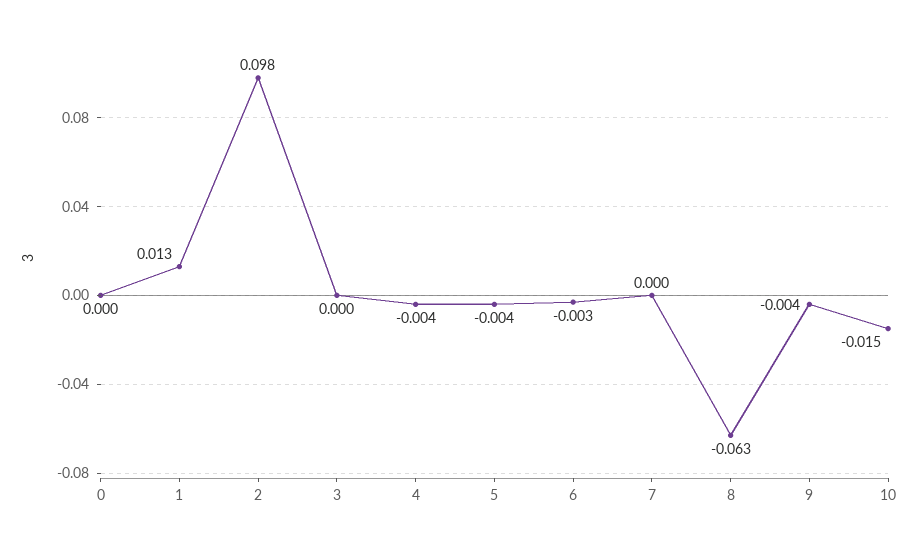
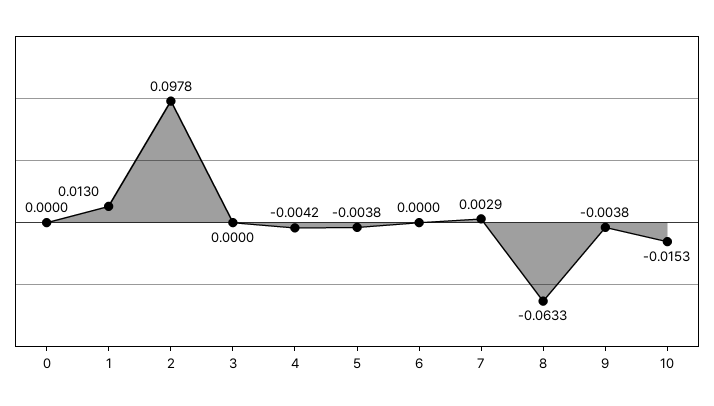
  {
    "0": 0,
    "1": 0.013,
    "2": 0.0978,
    "3": 0,
    "4": -0.0042,
    "5": -0.0038,
-   "6": -0.003,
+   "6": 0,
-   "7": 0,
+   "7": 0.0029,
    "8": -0.0633,
    "9": -0.0038,
    "10": -0.0153
  }

